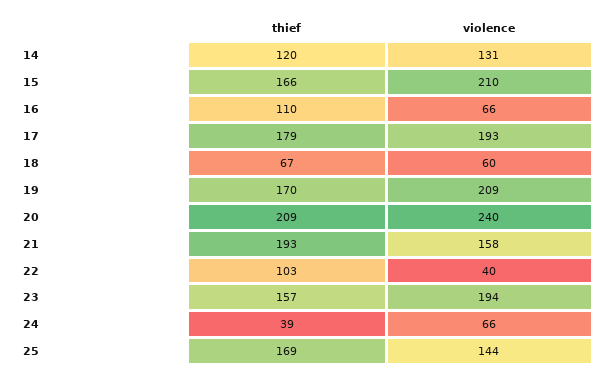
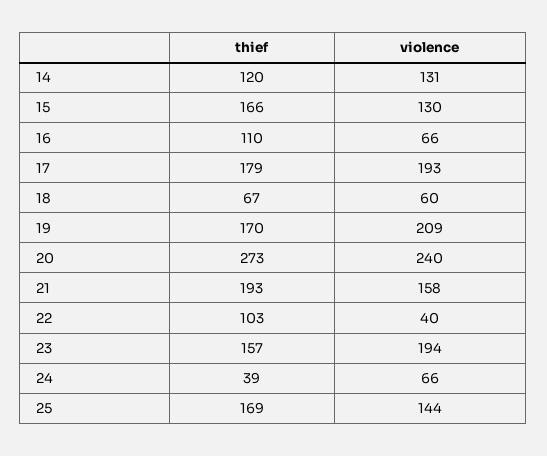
  {
    "thief": {
      "14": 120,
      "15": 166,
      "16": 110,
      "17": 179,
      "18": 67,
      "19": 170,
-     "20": 209,
+     "20": 273,
      "21": 193,
      "22": 103,
      "23": 157,
      "24": 39,
      "25": 169
    },
    "violence": {
      "14": 131,
-     "15": 210,
+     "15": 130,
      "16": 66,
      "17": 193,
      "18": 60,
      "19": 209,
      "20": 240,
      "21": 158,
      "22": 40,
      "23": 194,
      "24": 66,
      "25": 144
    }
  }

